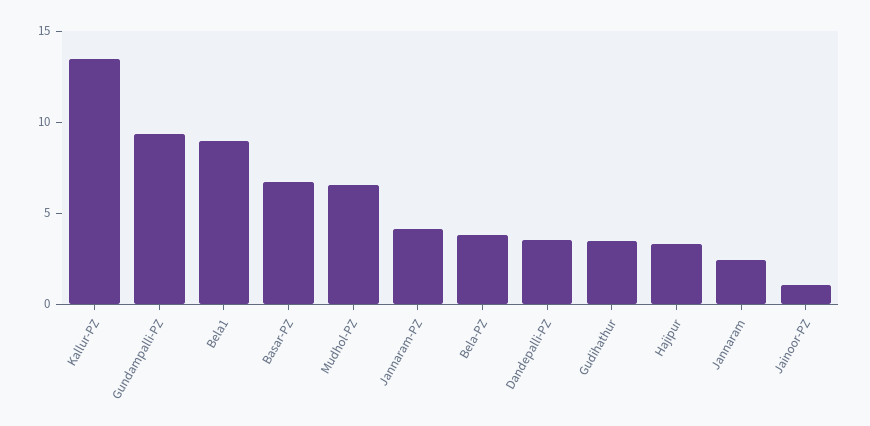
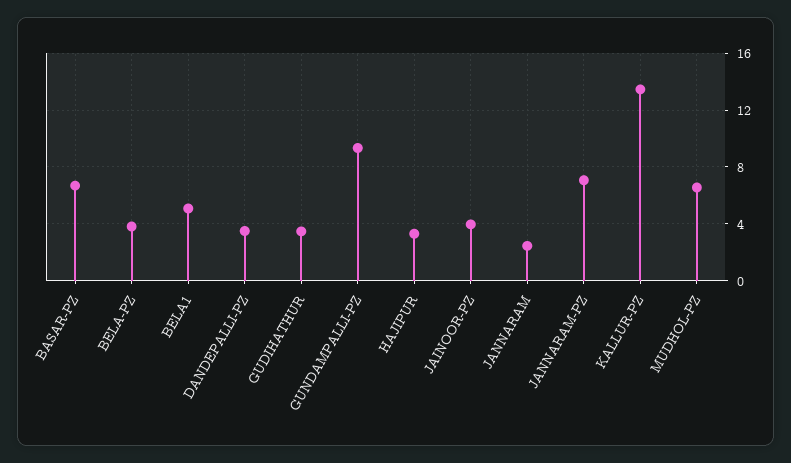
  {
    "Kallur-PZ": 13.5,
    "Gundampalli-PZ": 9.5,
-   "Bela1": 9,
+   "Bela1": 5,
    "Basar-PZ": 6.5,
    "Mudhol-PZ": 6.5,
-   "Jannaram-PZ": 4,
+   "Jannaram-PZ": 7,
    "Bela-PZ": 4,
    "Dandepalli-PZ": 3.5,
    "Gudihathur": 3.5,
    "Hajipur": 3.5,
    "Jannaram": 2.5,
-   "Jainoor-PZ": 1
+   "Jainoor-PZ": 4
  }

